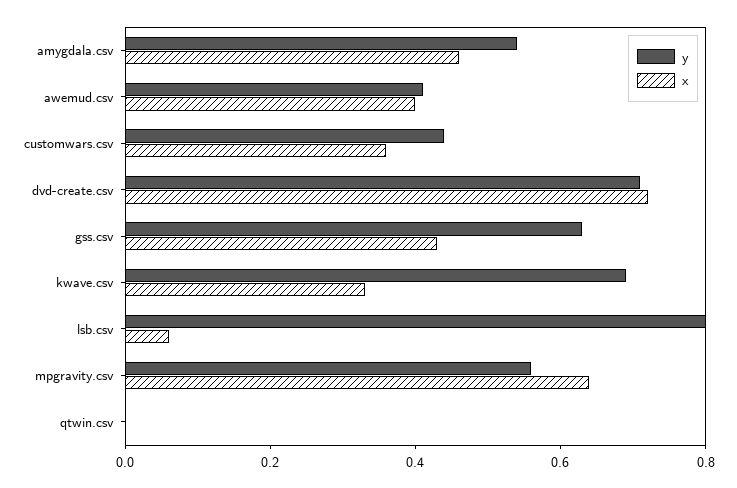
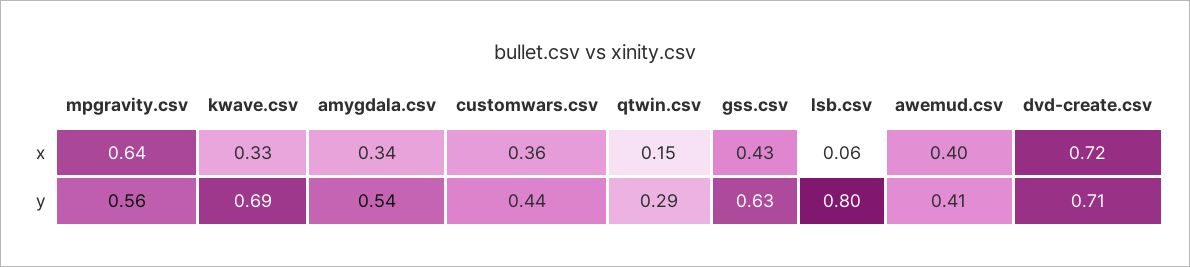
  {
    "y": {
      "amygdala.csv": 0.54,
      "awemud.csv": 0.41,
      "customwars.csv": 0.44,
      "dvd-create.csv": 0.71,
      "gss.csv": 0.63,
      "kwave.csv": 0.69,
      "lsb.csv": 0.8,
      "mpgravity.csv": 0.56,
-     "qtwin.csv": 0
+     "qtwin.csv": 0.29
    },
    "x": {
-     "amygdala.csv": 0.45,
+     "amygdala.csv": 0.34,
      "awemud.csv": 0.4,
      "customwars.csv": 0.36,
      "dvd-create.csv": 0.72,
      "gss.csv": 0.43,
      "kwave.csv": 0.33,
      "lsb.csv": 0.06,
      "mpgravity.csv": 0.64,
-     "qtwin.csv": 0
+     "qtwin.csv": 0.15
    }
  }

